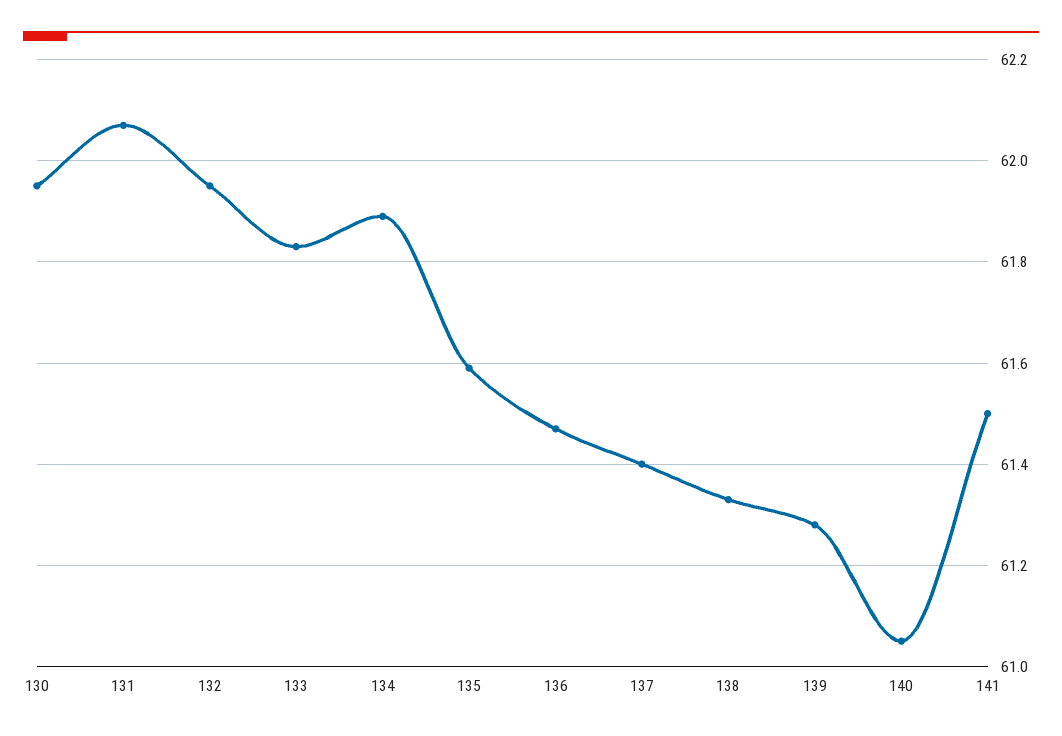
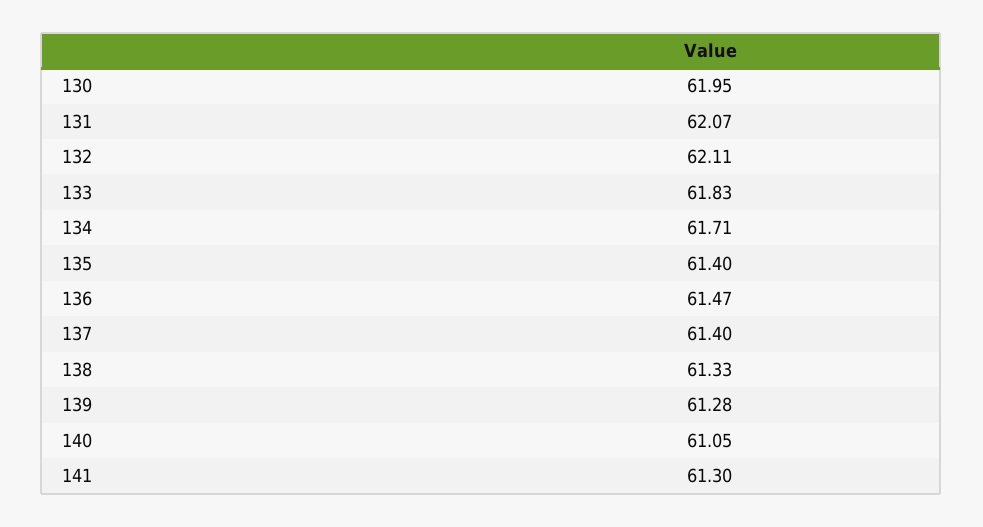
  {
    "130": 61.95,
    "131": 62.07,
-   "132": 61.95,
+   "132": 62.11,
    "133": 61.83,
-   "134": 61.9,
+   "134": 61.71,
-   "135": 61.6,
+   "135": 61.4,
    "136": 61.47,
    "137": 61.4,
    "138": 61.33,
    "139": 61.28,
    "140": 61.05,
-   "141": 61.5
+   "141": 61.3
  }

